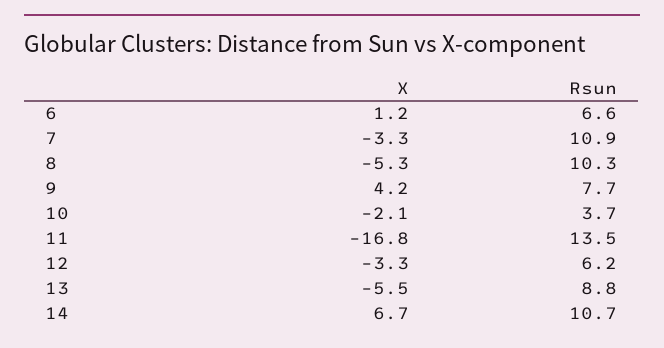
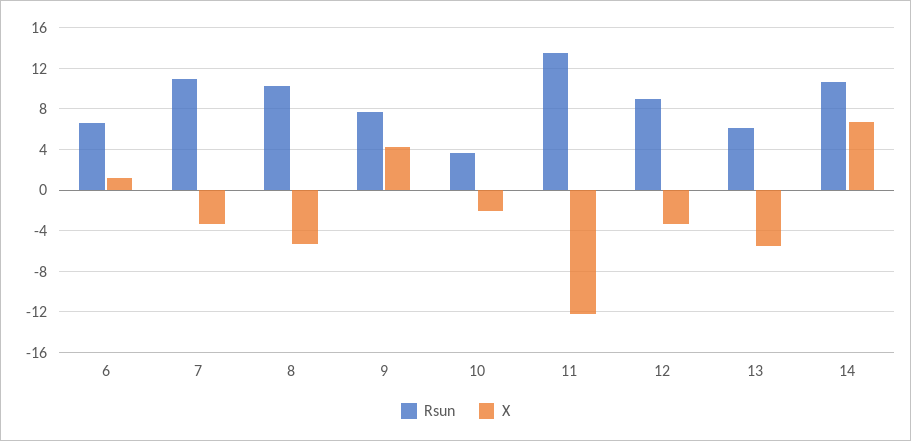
  {
    "X": {
      "6": 1.2,
      "7": -3.3,
      "8": -5.3,
      "9": 4.2,
      "10": -2.1,
-     "11": -16.8,
+     "11": -12,
      "12": -3.3,
      "13": -5.5,
      "14": 6.7
    },
    "Rsun": {
      "6": 6.6,
      "7": 10.9,
      "8": 10.3,
      "9": 7.7,
      "10": 3.7,
      "11": 13.5,
-     "12": 6.2,
+     "12": 9,
-     "13": 8.8,
+     "13": 6,
      "14": 10.7
    }
  }

